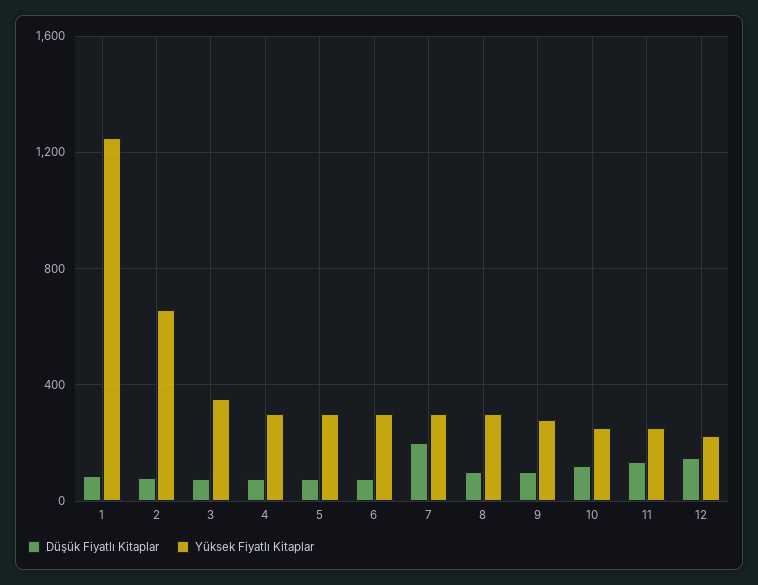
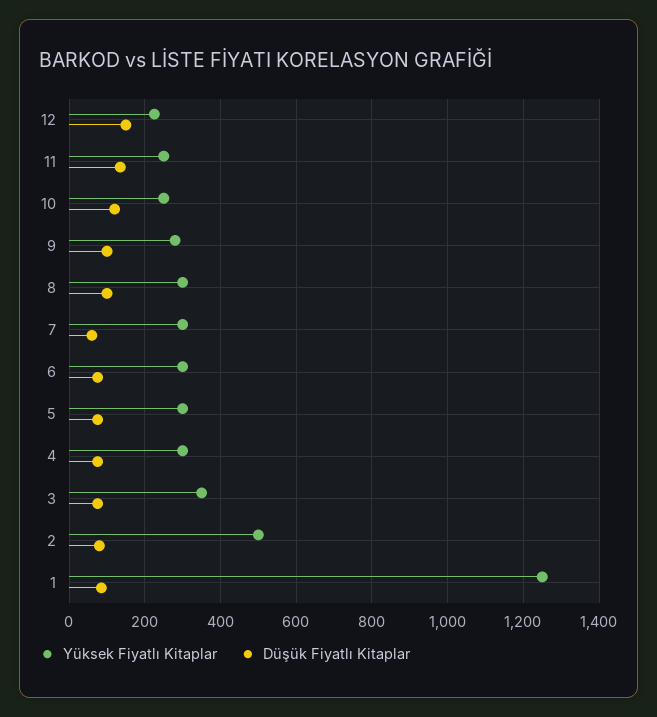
  {
    "Düşük Fiyatlı Kitaplar": {
      "1": 80,
      "2": 80,
      "3": 80,
      "4": 80,
      "5": 80,
      "6": 80,
-     "7": 200,
+     "7": 60,
      "8": 100,
      "9": 100,
      "10": 120,
      "11": 140,
      "12": 160
    },
    "Yüksek Fiyatlı Kitaplar": {
      "1": 1260,
-     "2": 650,
+     "2": 500,
      "3": 360,
      "4": 300,
      "5": 300,
      "6": 300,
      "7": 300,
      "8": 300,
      "9": 280,
      "10": 260,
      "11": 260,
      "12": 220
    }
  }

